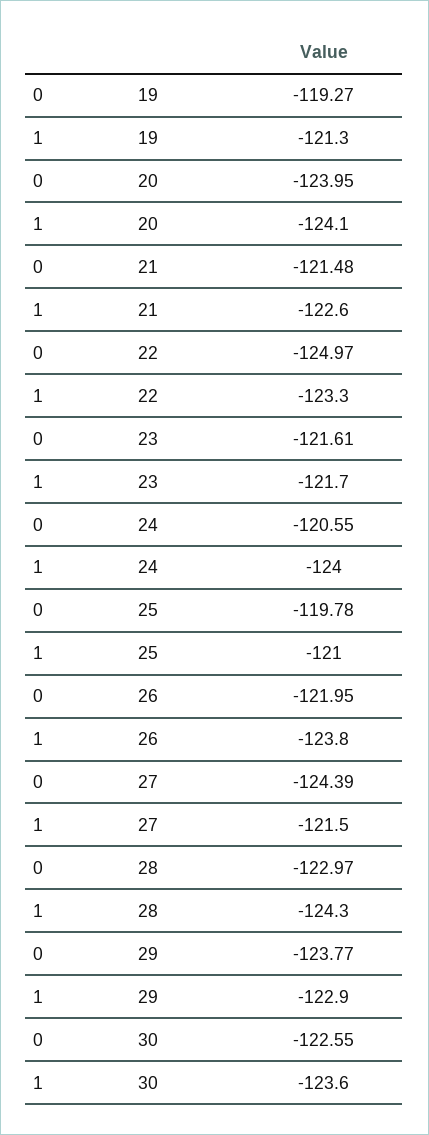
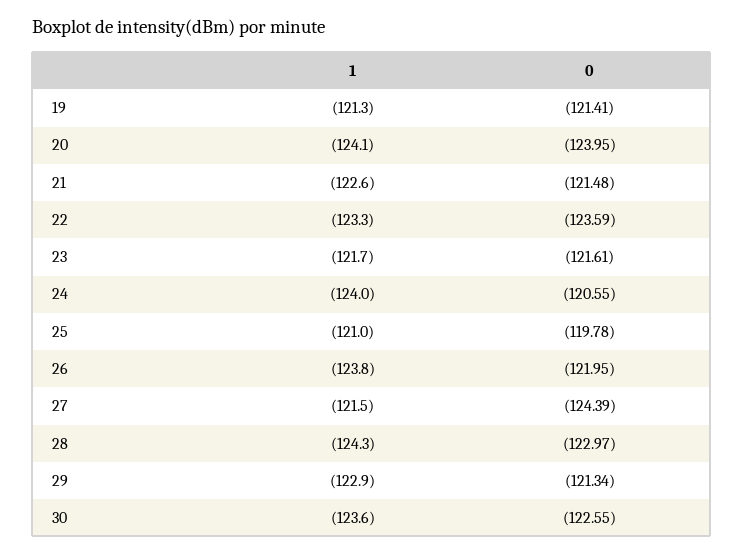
  {
    "0": {
-     "19": -119.27,
+     "19": -121.41,
      "20": -123.95,
      "21": -121.48,
-     "22": -124.97,
+     "22": -123.59,
      "23": -121.61,
      "24": -120.55,
      "25": -119.78,
      "26": -121.95,
      "27": -124.39,
      "28": -122.97,
-     "29": -123.77,
+     "29": -121.34,
      "30": -122.55
    },
    "1": {
      "19": -121.3,
      "20": -124.1,
      "21": -122.6,
      "22": -123.3,
      "23": -121.7,
      "24": -124,
      "25": -121,
      "26": -123.8,
      "27": -121.5,
      "28": -124.3,
      "29": -122.9,
      "30": -123.6
    }
  }

